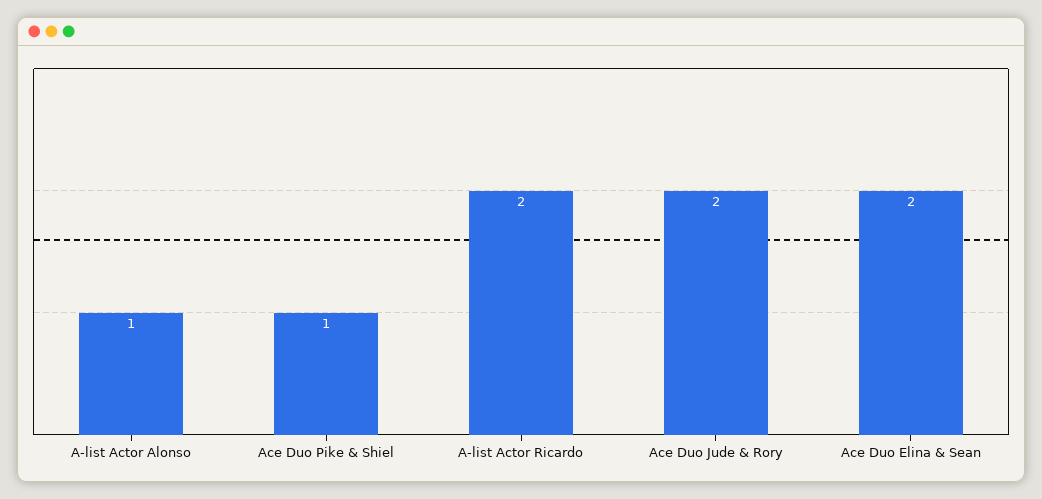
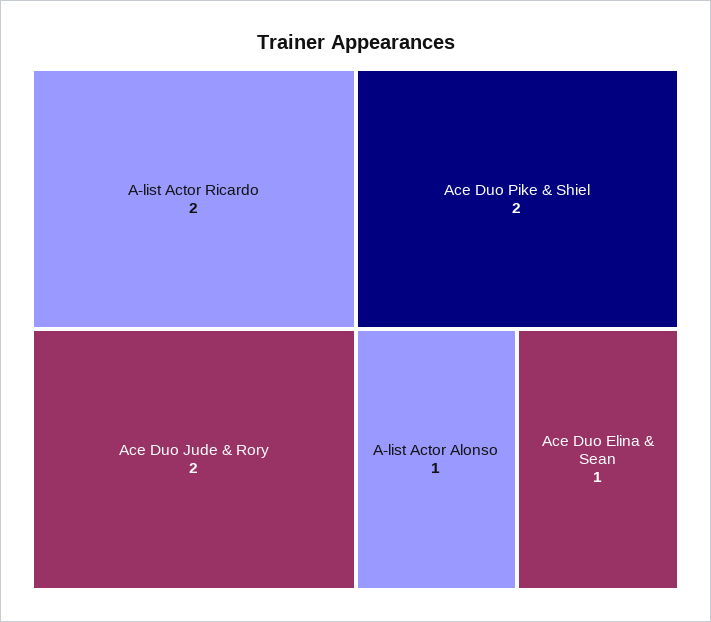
  {
    "A-list Actor Alonso": 1,
-   "Ace Duo Pike & Shiel": 1,
+   "Ace Duo Pike & Shiel": 2,
    "A-list Actor Ricardo": 2,
    "Ace Duo Jude & Rory": 2,
-   "Ace Duo Elina & Sean": 2
+   "Ace Duo Elina & Sean": 1
  }

